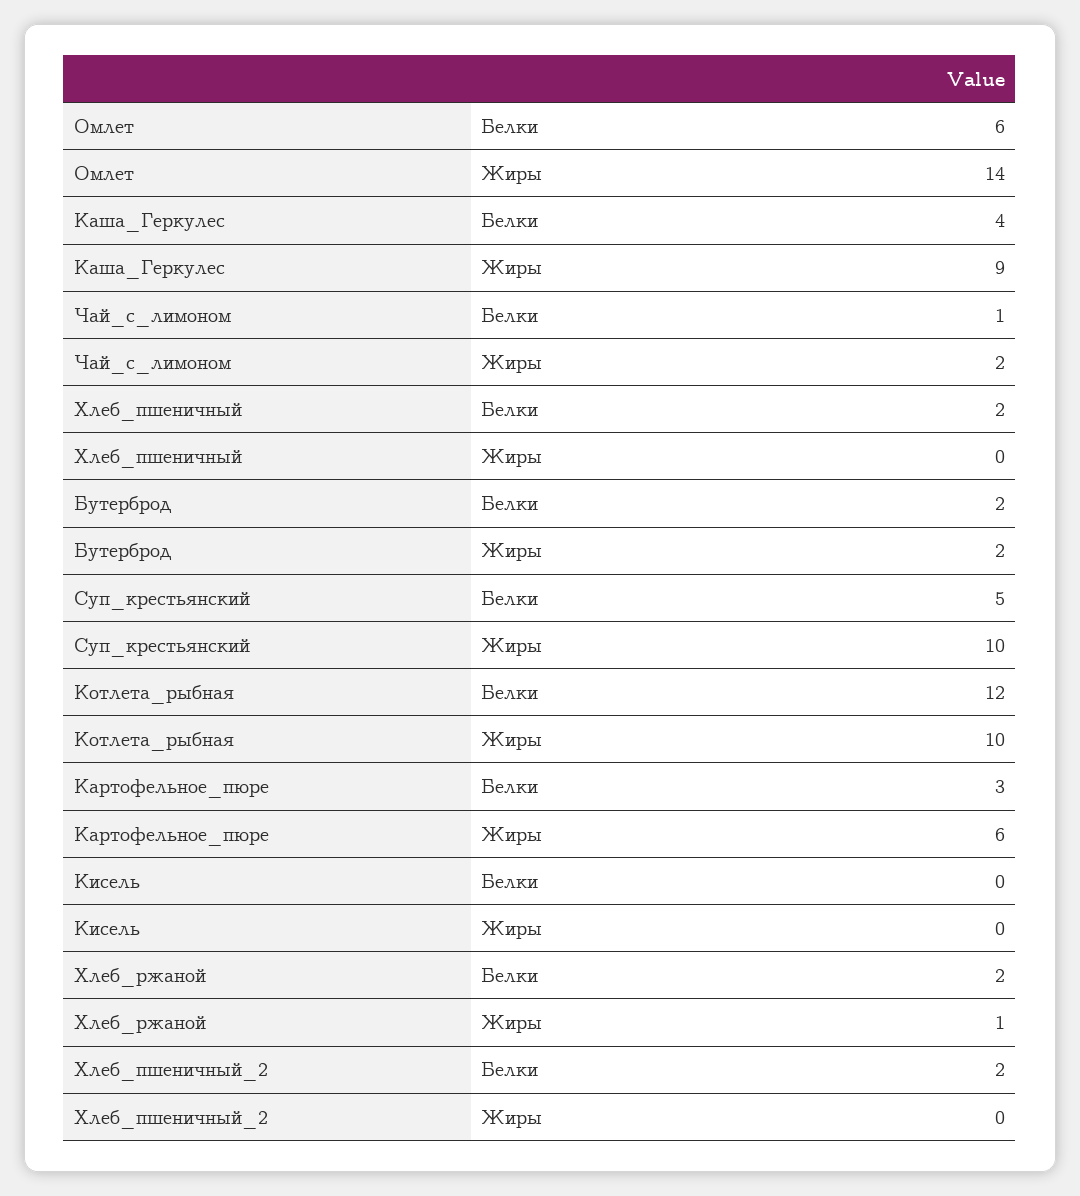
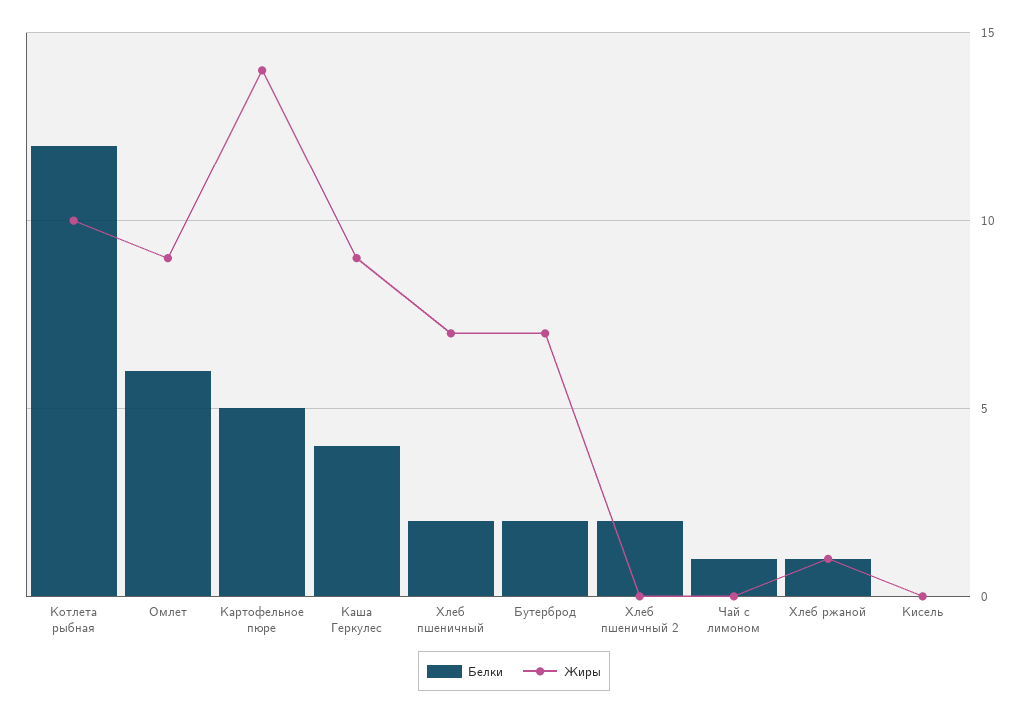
  {
    "Белки": {
      "Омлет": 6,
      "Каша_Геркулес": 4,
      "Чай_с_лимоном": 1,
      "Хлеб_пшеничный": 2,
      "Бутерброд": 2,
-     "Суп_крестьянский": 5,
      "Котлета_рыбная": 12,
-     "Картофельное_пюре": 3,
+     "Картофельное_пюре": 5,
      "Кисель": 0,
-     "Хлеб_ржаной": 2,
+     "Хлеб_ржаной": 1,
      "Хлеб_пшеничный_2": 2
    },
    "Жиры": {
-     "Омлет": 14,
+     "Омлет": 9,
      "Каша_Геркулес": 9,
-     "Чай_с_лимоном": 2,
+     "Чай_с_лимоном": 0,
-     "Хлеб_пшеничный": 0,
+     "Хлеб_пшеничный": 7,
-     "Бутерброд": 2,
+     "Бутерброд": 7,
-     "Суп_крестьянский": 10,
      "Котлета_рыбная": 10,
-     "Картофельное_пюре": 6,
+     "Картофельное_пюре": 14,
      "Кисель": 0,
      "Хлеб_ржаной": 1,
      "Хлеб_пшеничный_2": 0
    }
  }

